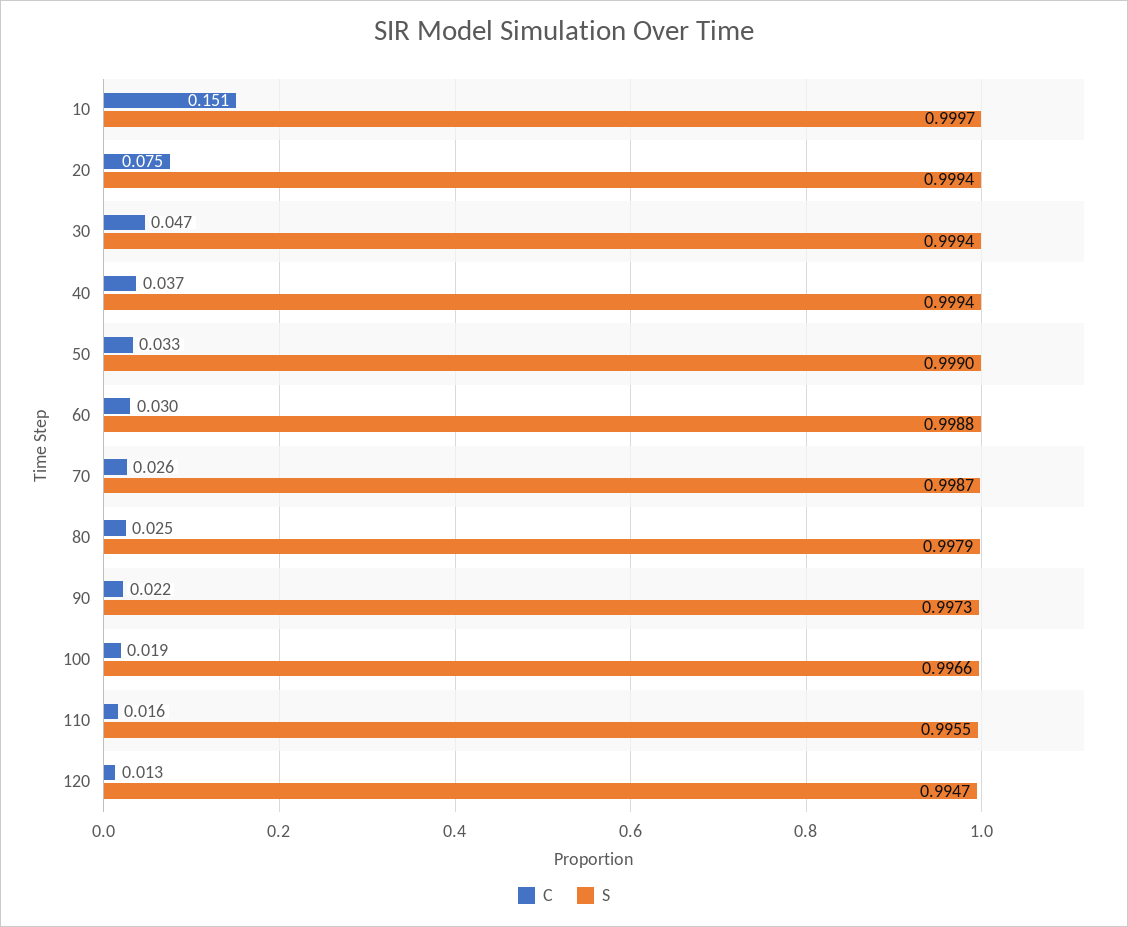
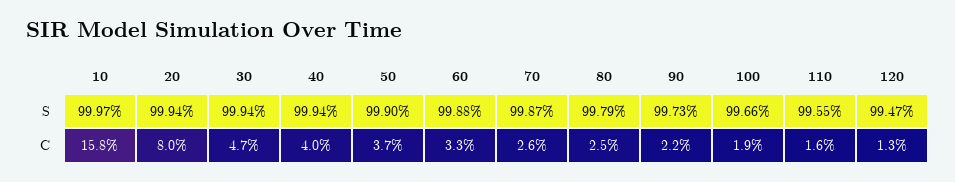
  {
    "C": {
-     "10": 0.151,
+     "10": 0.158,
-     "20": 0.075,
+     "20": 0.08,
      "30": 0.047,
-     "40": 0.037,
+     "40": 0.04,
-     "50": 0.033,
+     "50": 0.037,
-     "60": 0.03,
+     "60": 0.033,
      "70": 0.026,
      "80": 0.025,
      "90": 0.022,
      "100": 0.019,
      "110": 0.016,
      "120": 0.013
    },
    "S": {
      "10": 0.9997,
      "20": 0.9994,
      "30": 0.9994,
      "40": 0.9994,
      "50": 0.999,
      "60": 0.9988,
      "70": 0.9987,
      "80": 0.9979,
      "90": 0.9973,
      "100": 0.9966,
      "110": 0.9955,
      "120": 0.9947
    }
  }

